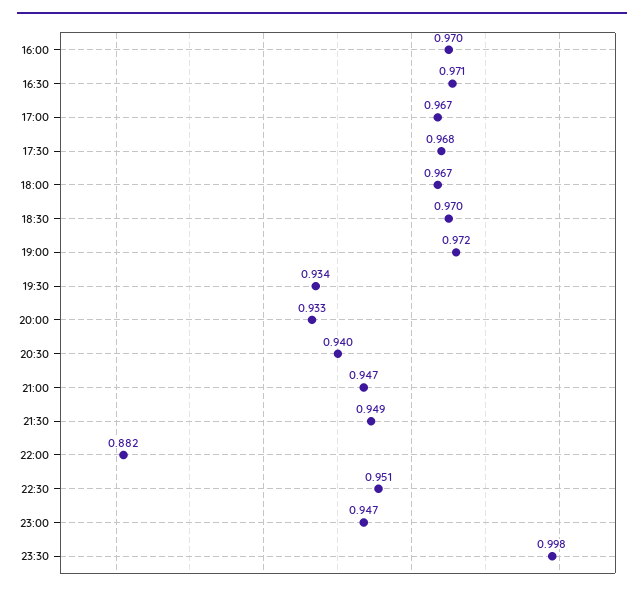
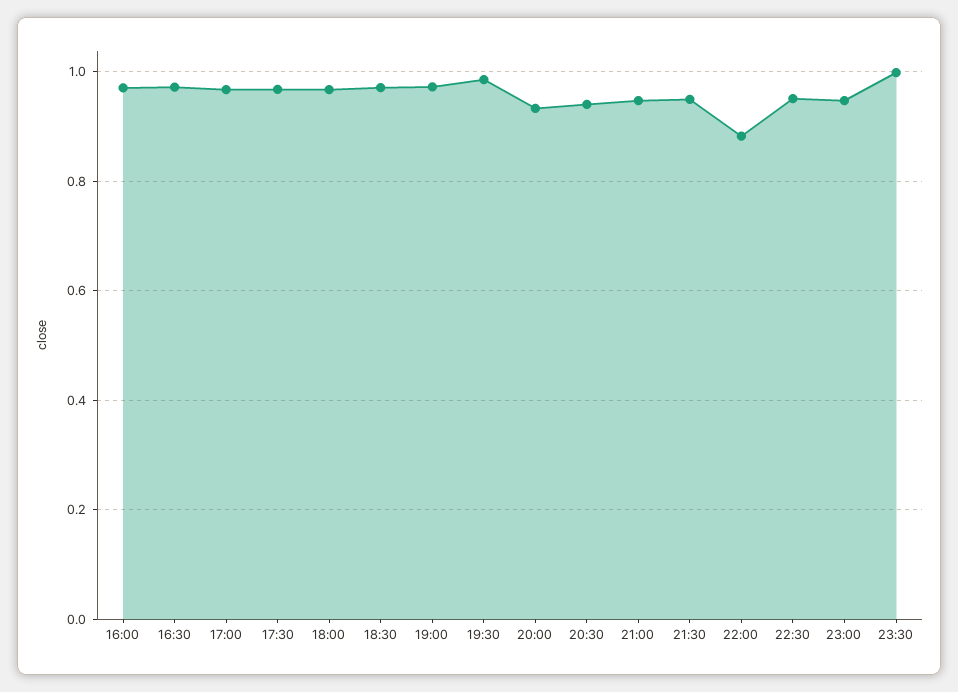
  {
    "16:00": 0.97,
    "16:30": 0.971,
    "17:00": 0.967,
    "17:30": 0.968,
    "18:00": 0.967,
    "18:30": 0.97,
    "19:00": 0.972,
-   "19:30": 0.934,
+   "19:30": 0.98,
    "20:00": 0.933,
    "20:30": 0.94,
    "21:00": 0.947,
    "21:30": 0.949,
    "22:00": 0.882,
    "22:30": 0.951,
    "23:00": 0.947,
    "23:30": 0.998
  }

